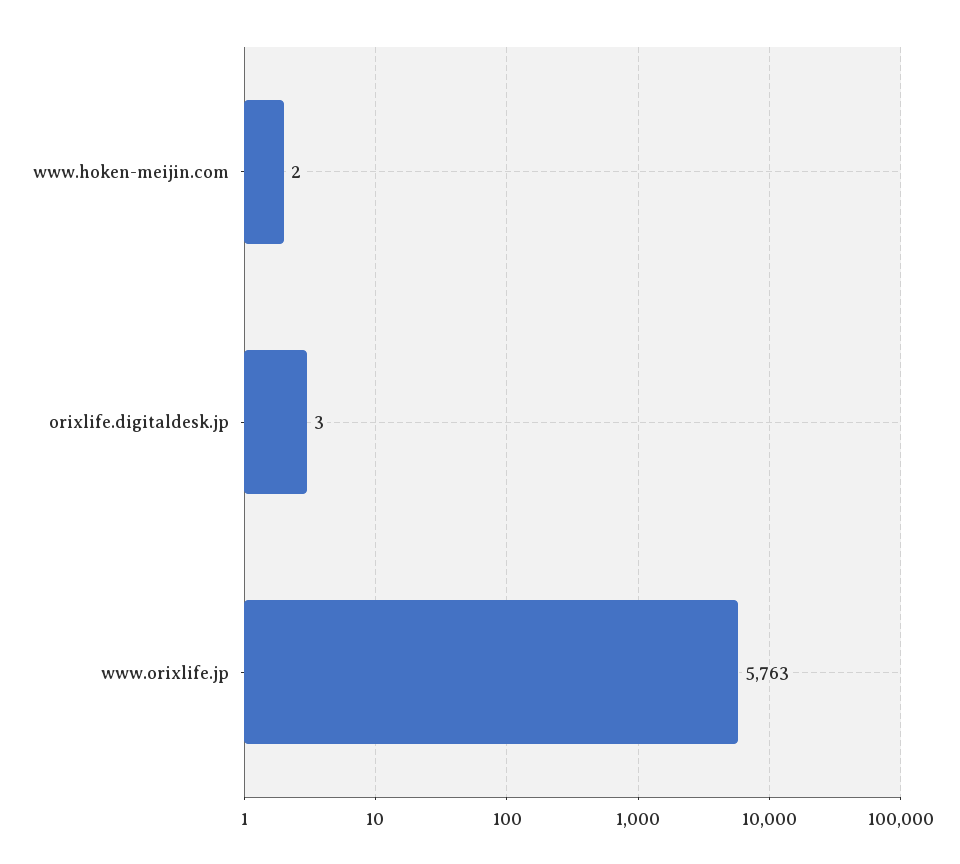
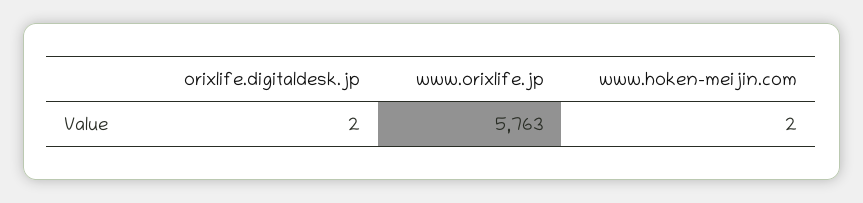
  {
    "www.hoken-meijin.com": 2,
-   "orixlife.digitaldesk.jp": 3,
+   "orixlife.digitaldesk.jp": 2,
    "www.orixlife.jp": 5763
  }

